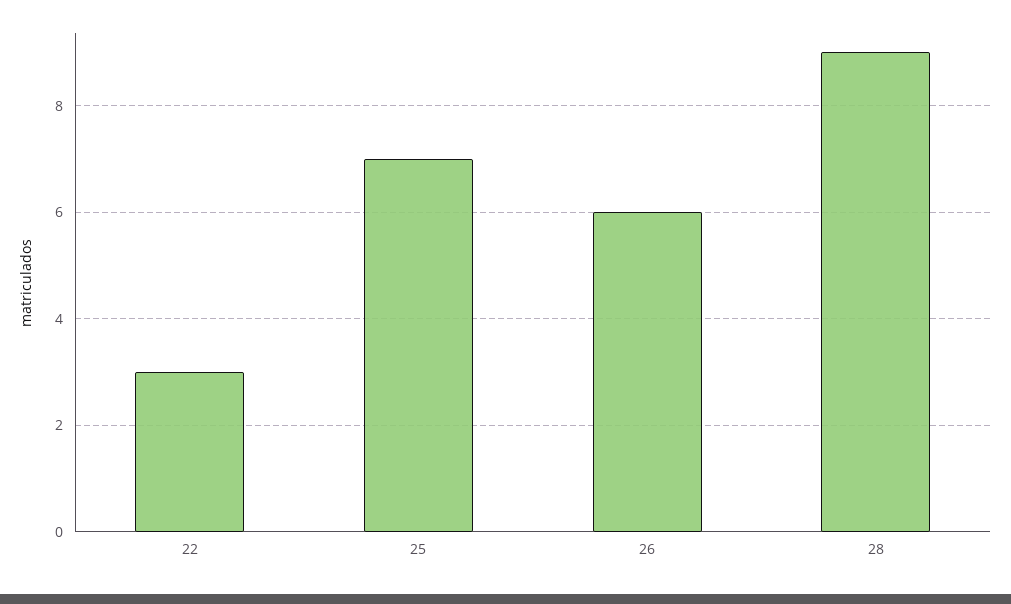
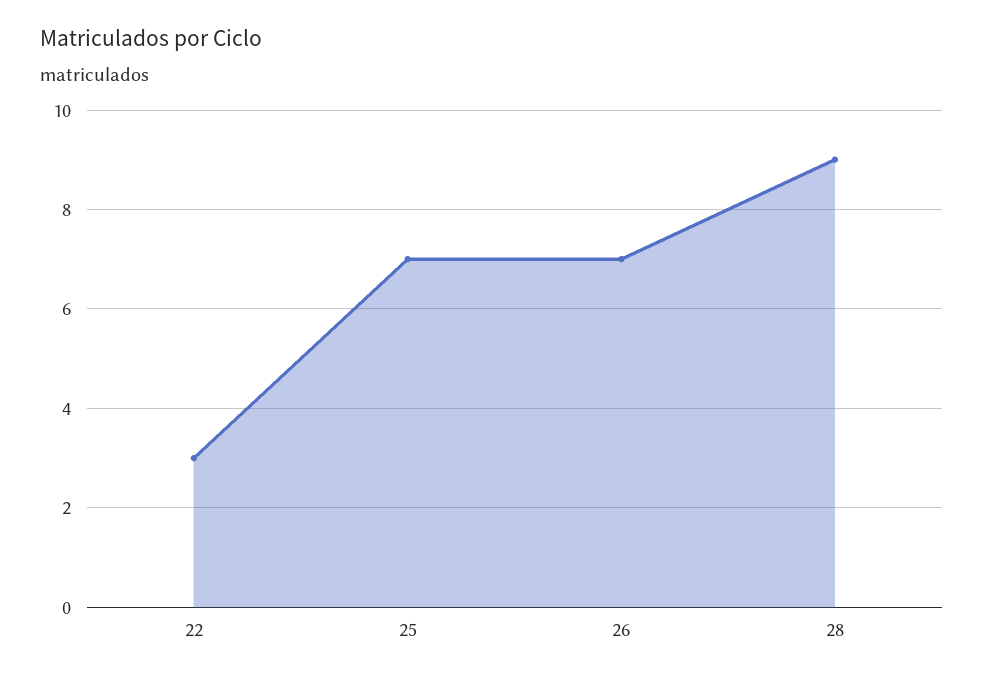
  {
    "22": 3,
    "25": 7,
-   "26": 6,
+   "26": 7,
    "28": 9
  }

